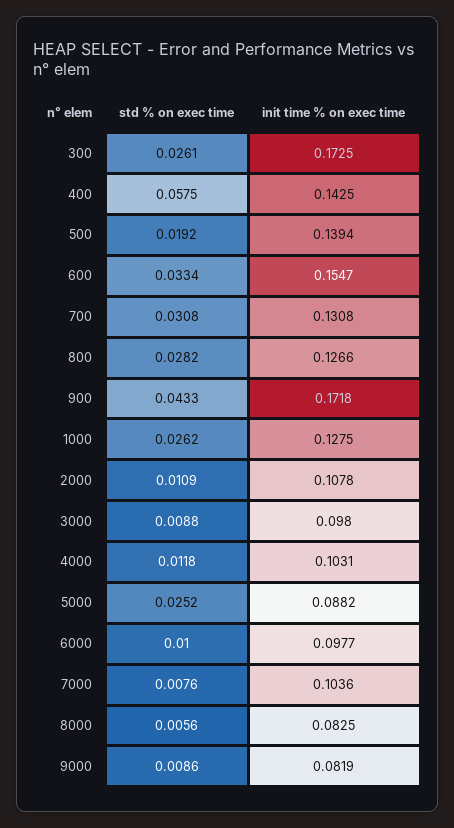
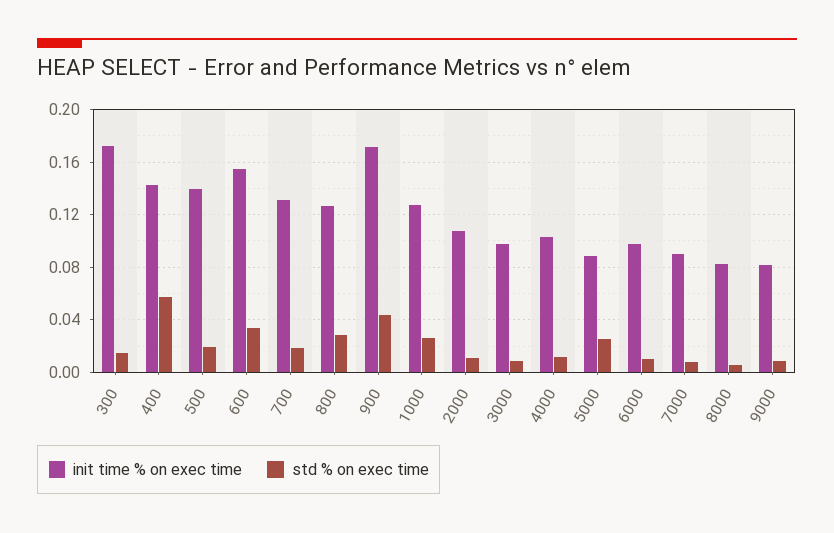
  {
    "std % on exec time": {
-     "300": 0.0261,
+     "300": 0.015,
      "400": 0.0575,
      "500": 0.0192,
      "600": 0.0334,
-     "700": 0.0308,
+     "700": 0.02,
      "800": 0.0282,
      "900": 0.0433,
      "1000": 0.0262,
      "2000": 0.0109,
      "3000": 0.0088,
      "4000": 0.0118,
      "5000": 0.0252,
      "6000": 0.01,
      "7000": 0.0076,
      "8000": 0.0056,
      "9000": 0.0086
    },
    "init time % on exec time": {
      "300": 0.1725,
      "400": 0.1425,
      "500": 0.1394,
      "600": 0.1547,
      "700": 0.1308,
      "800": 0.1266,
      "900": 0.1718,
      "1000": 0.1275,
      "2000": 0.1078,
      "3000": 0.098,
      "4000": 0.1031,
      "5000": 0.0882,
      "6000": 0.0977,
-     "7000": 0.1036,
+     "7000": 0.09,
      "8000": 0.0825,
      "9000": 0.0819
    }
  }

